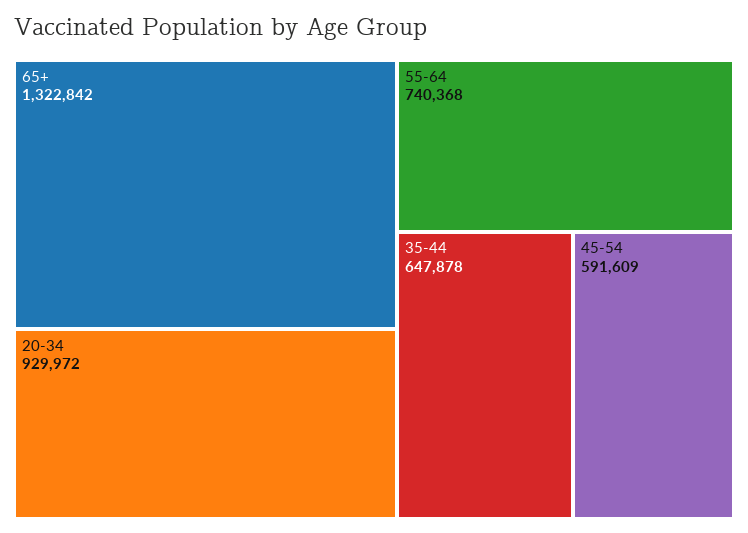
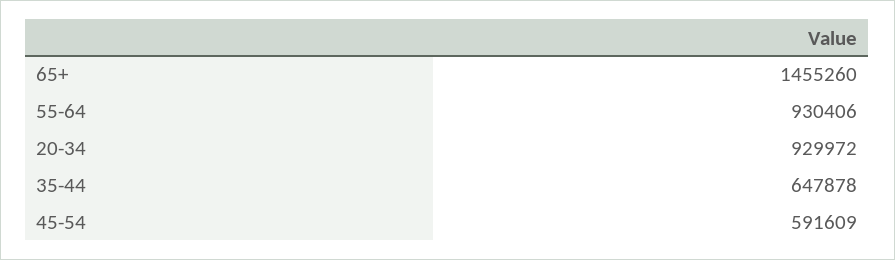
  {
-   "65+": 1322842,
+   "65+": 1455260,
    "20-34": 929972,
-   "55-64": 740368,
+   "55-64": 930406,
    "35-44": 647878,
    "45-54": 591609
  }

